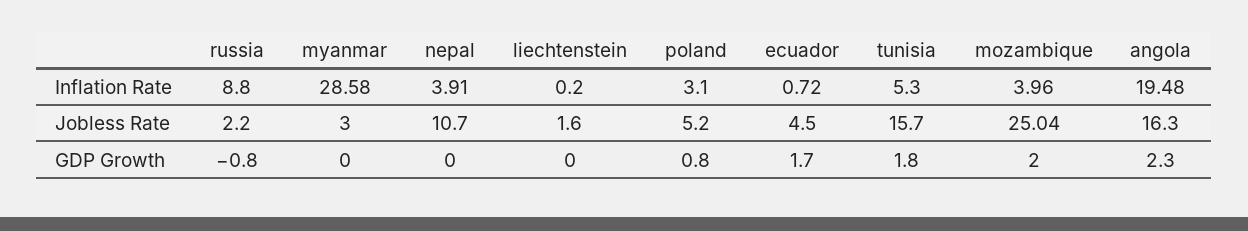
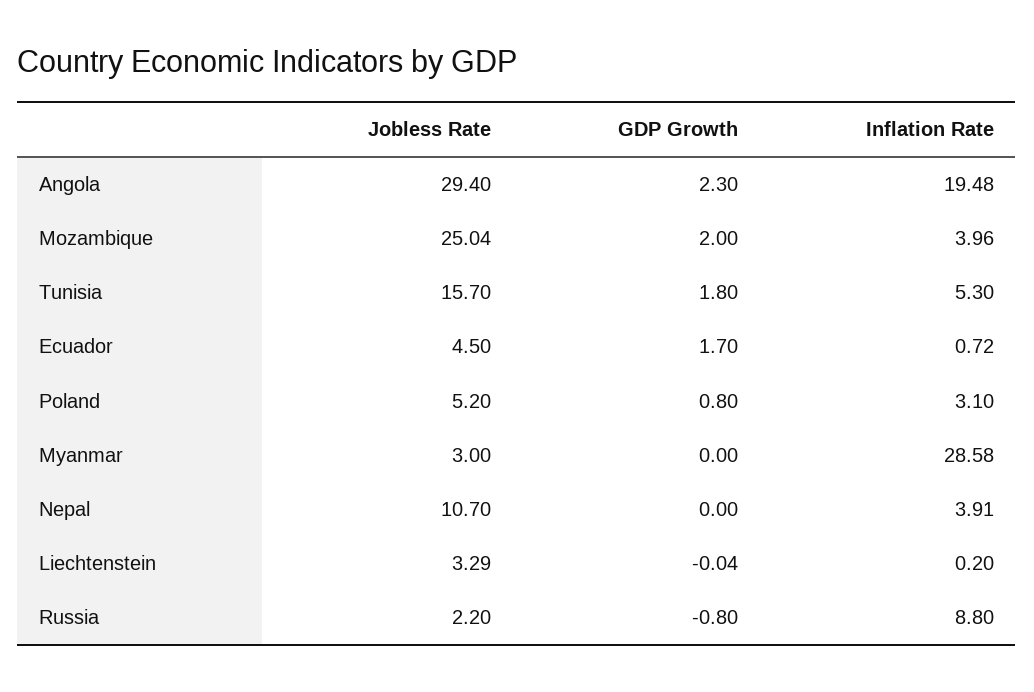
  {
    "russia": {
      "Inflation Rate": 8.8,
      "Jobless Rate": 2.2,
      "GDP Growth": -0.8
    },
    "myanmar": {
      "Inflation Rate": 28.58,
      "Jobless Rate": 3,
      "GDP Growth": 0
    },
    "nepal": {
      "Inflation Rate": 3.91,
      "Jobless Rate": 10.7,
      "GDP Growth": 0
    },
    "liechtenstein": {
      "Inflation Rate": 0.2,
-     "Jobless Rate": 1.6,
+     "Jobless Rate": 3.29,
-     "GDP Growth": 0
+     "GDP Growth": -0.04
    },
    "poland": {
      "Inflation Rate": 3.1,
      "Jobless Rate": 5.2,
      "GDP Growth": 0.8
    },
    "ecuador": {
      "Inflation Rate": 0.72,
      "Jobless Rate": 4.5,
      "GDP Growth": 1.7
    },
    "tunisia": {
      "Inflation Rate": 5.3,
      "Jobless Rate": 15.7,
      "GDP Growth": 1.8
    },
    "mozambique": {
      "Inflation Rate": 3.96,
      "Jobless Rate": 25.04,
      "GDP Growth": 2
    },
    "angola": {
      "Inflation Rate": 19.48,
-     "Jobless Rate": 16.3,
+     "Jobless Rate": 29.4,
      "GDP Growth": 2.3
    }
  }

